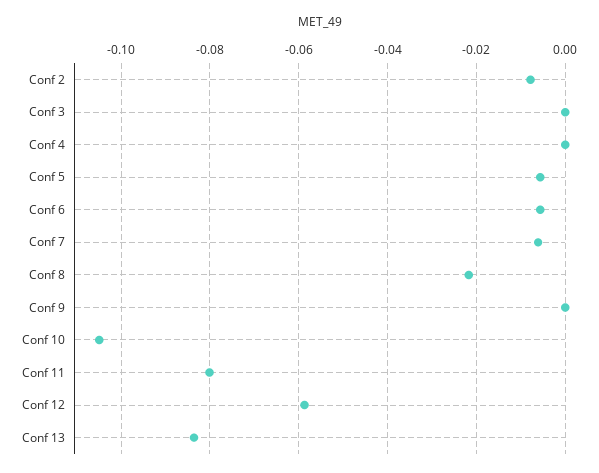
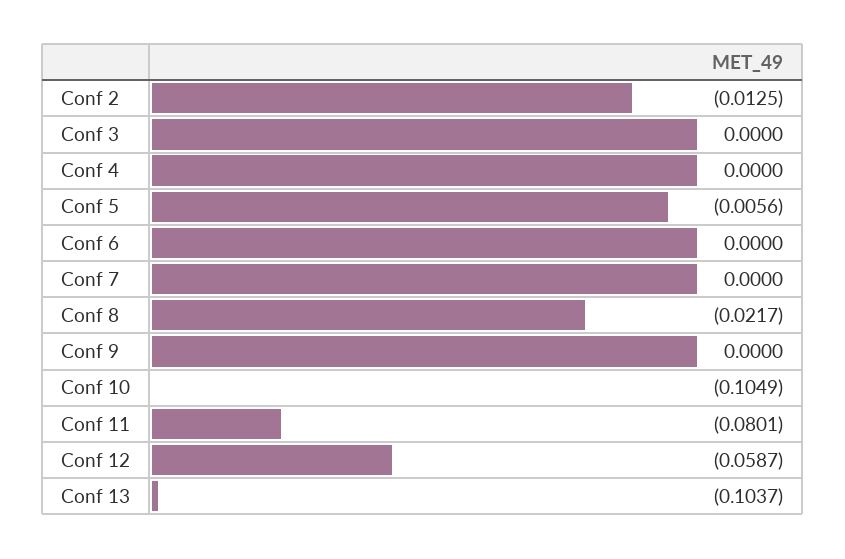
  {
-   "Conf 2": -0.008,
+   "Conf 2": -0.0125,
    "Conf 3": 0,
    "Conf 4": 0,
    "Conf 5": -0.0056,
-   "Conf 6": -0.006,
+   "Conf 6": 0,
-   "Conf 7": -0.006,
+   "Conf 7": 0,
    "Conf 8": -0.0217,
    "Conf 9": 0,
    "Conf 10": -0.1049,
    "Conf 11": -0.0801,
    "Conf 12": -0.0587,
-   "Conf 13": -0.084
+   "Conf 13": -0.1037
  }

